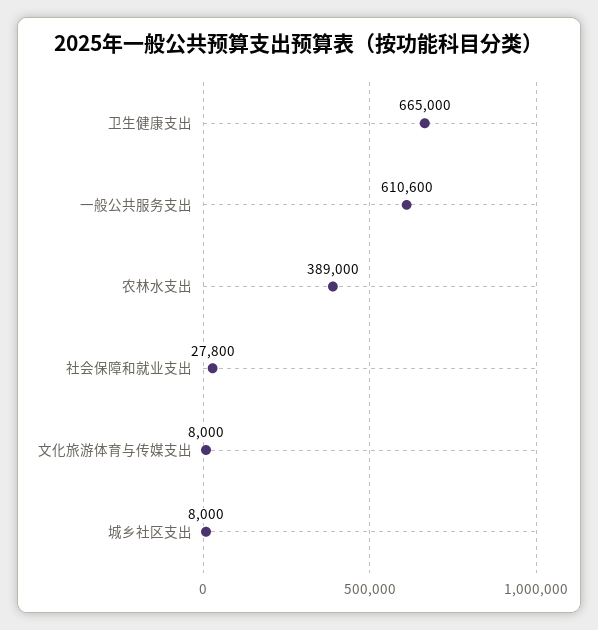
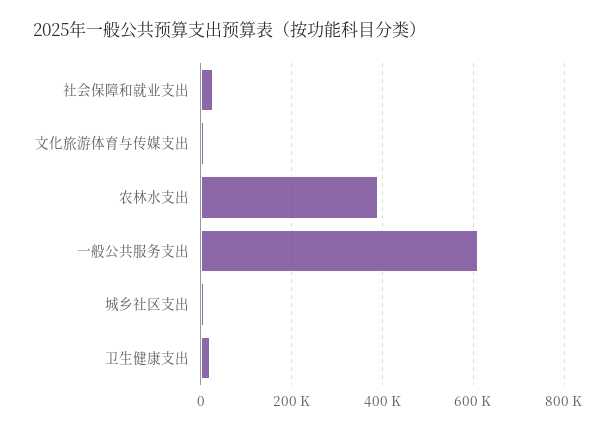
  {
-   "卫生健康支出": 665000,
+   "卫生健康支出": 20000,
    "一般公共服务支出": 610600,
    "农林水支出": 389000,
    "社会保障和就业支出": 27800,
    "文化旅游体育与传媒支出": 8000,
    "城乡社区支出": 8000
  }

